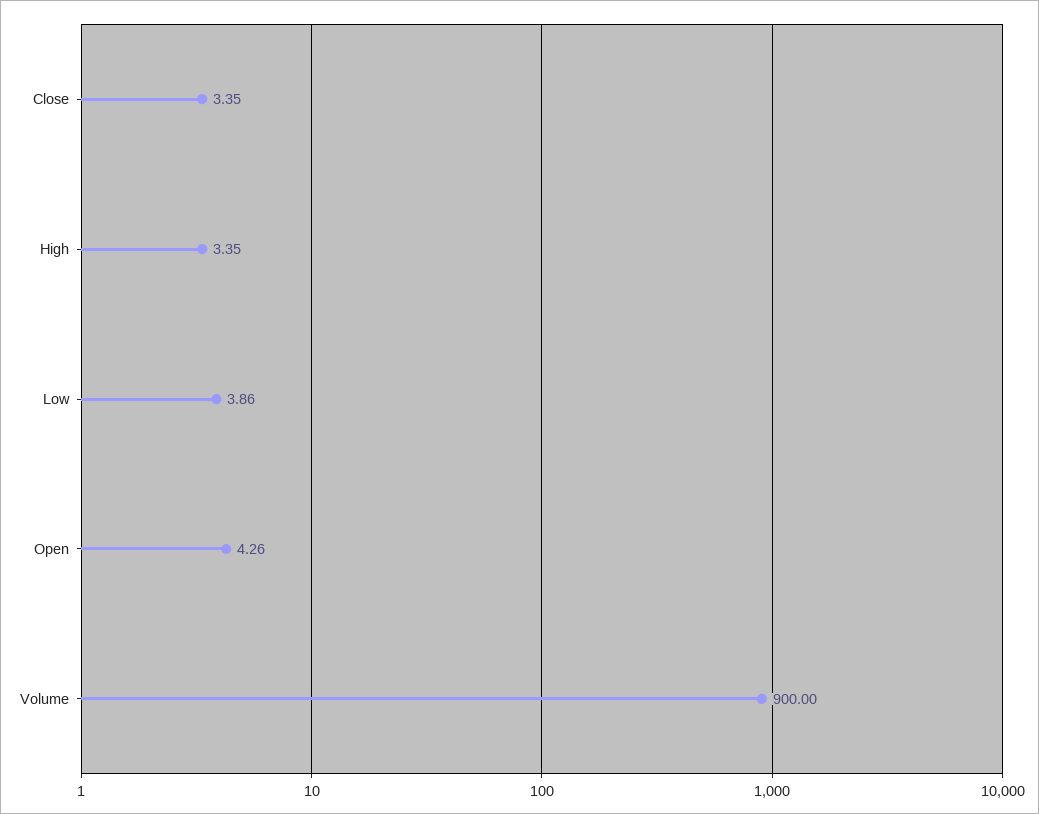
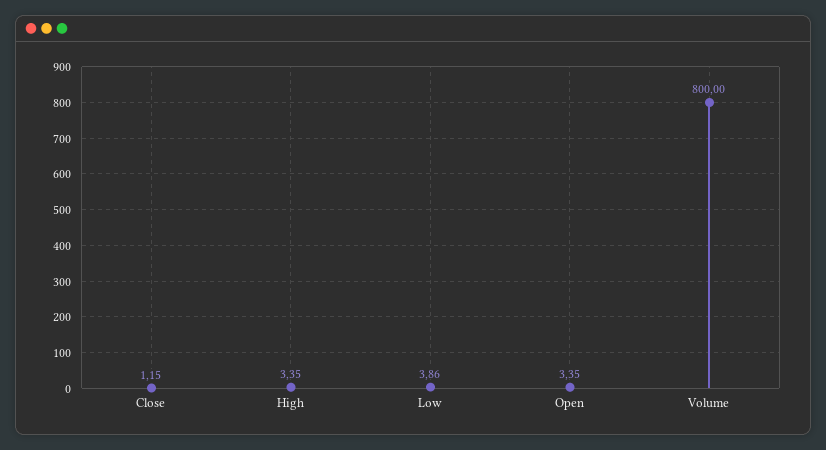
  {
-   "Close": 3.35,
+   "Close": 1.15,
    "High": 3.35,
    "Low": 3.86,
-   "Open": 4.26,
+   "Open": 3.35,
-   "Volume": 900
+   "Volume": 800
  }

